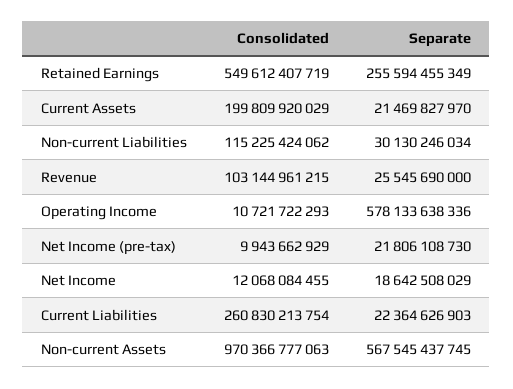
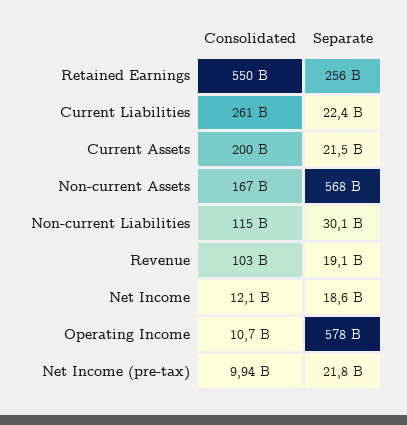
  {
    "Consolidated": {
      "Retained Earnings": 549612407719,
      "Current Assets": 199809920029,
      "Non-current Liabilities": 115225424062,
      "Revenue": 103144961215,
      "Operating Income": 10721722293,
      "Net Income (pre-tax)": 9943662929,
      "Net Income": 12068084455,
      "Current Liabilities": 260830213754,
-     "Non-current Assets": 970366777063
+     "Non-current Assets": 167000000000
    },
    "Separate": {
      "Retained Earnings": 255594455349,
      "Current Assets": 21469827970,
      "Non-current Liabilities": 30130246034,
-     "Revenue": 25545690000,
+     "Revenue": 19100000000,
      "Operating Income": 578133638336,
      "Net Income (pre-tax)": 21806108730,
      "Net Income": 18642508029,
      "Current Liabilities": 22364626903,
      "Non-current Assets": 567545437745
    }
  }

